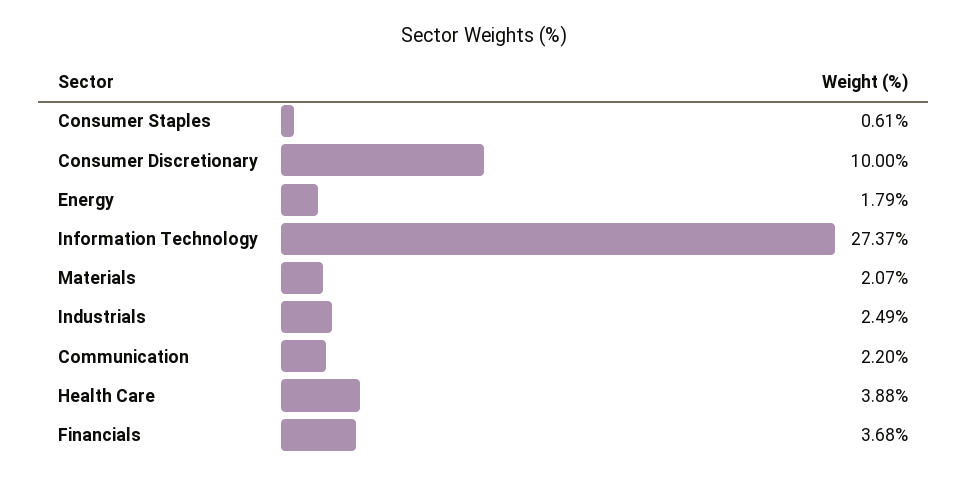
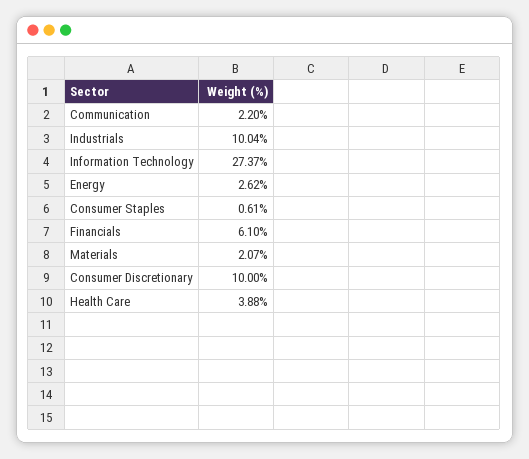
  {
    "Consumer Staples": 0.61,
    "Consumer Discretionary": 10,
-   "Energy": 1.79,
+   "Energy": 2.62,
    "Information Technology": 27.37,
    "Materials": 2.07,
-   "Industrials": 2.49,
+   "Industrials": 10.04,
    "Communication": 2.2,
    "Health Care": 3.88,
-   "Financials": 3.68
+   "Financials": 6.1
  }

